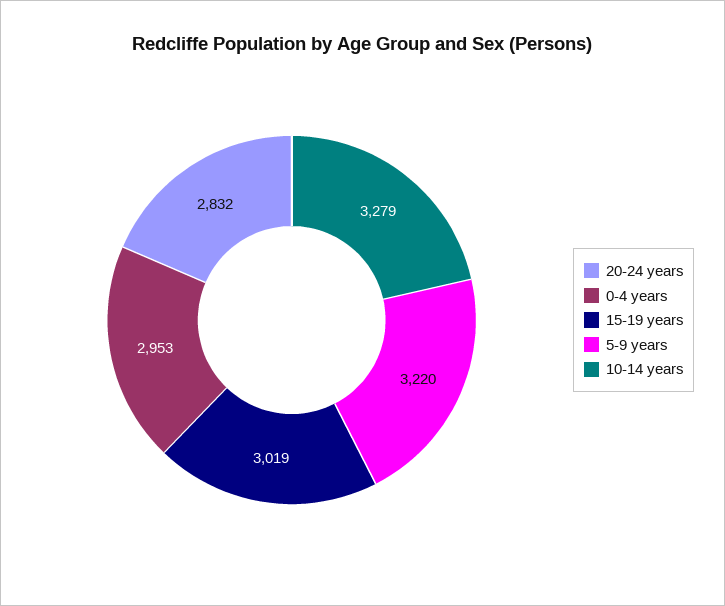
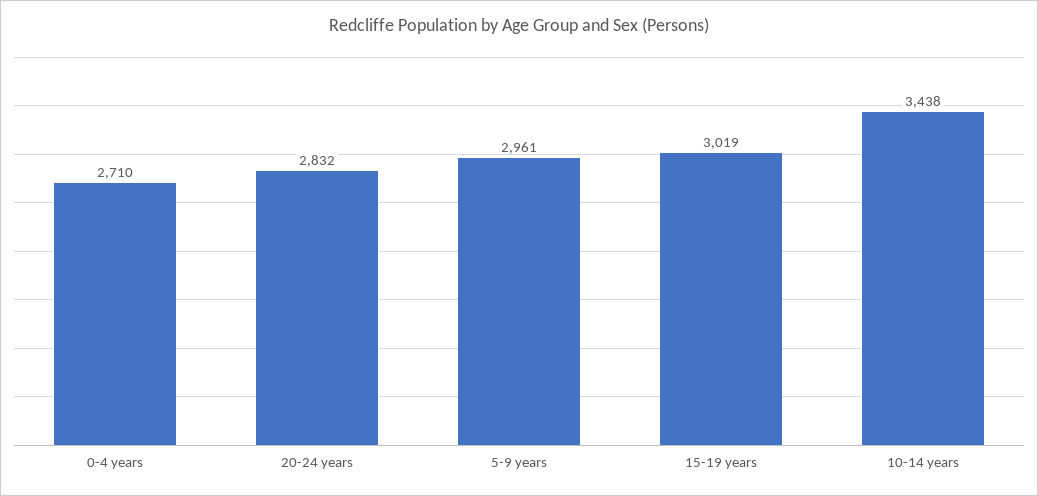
  {
    "20-24 years": 2832,
-   "0-4 years": 2953,
+   "0-4 years": 2710,
    "15-19 years": 3019,
-   "5-9 years": 3220,
+   "5-9 years": 2961,
-   "10-14 years": 3279
+   "10-14 years": 3438
  }

